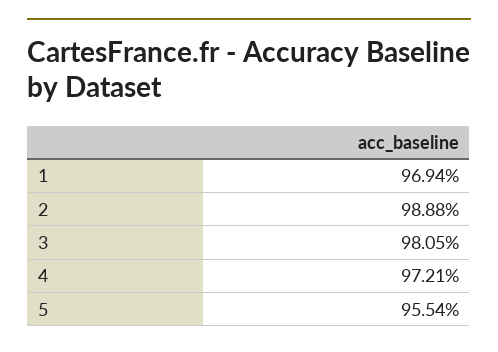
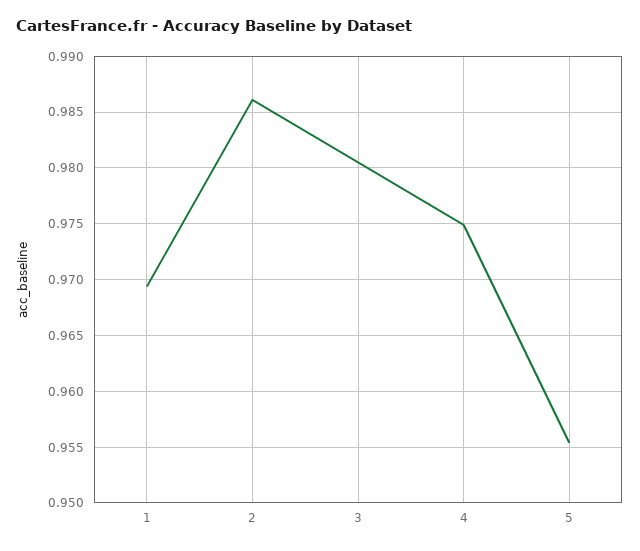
  {
    "1": 0.9694,
-   "2": 0.9888,
+   "2": 0.986,
    "3": 0.9805,
-   "4": 0.9721,
+   "4": 0.975,
    "5": 0.9554
  }

